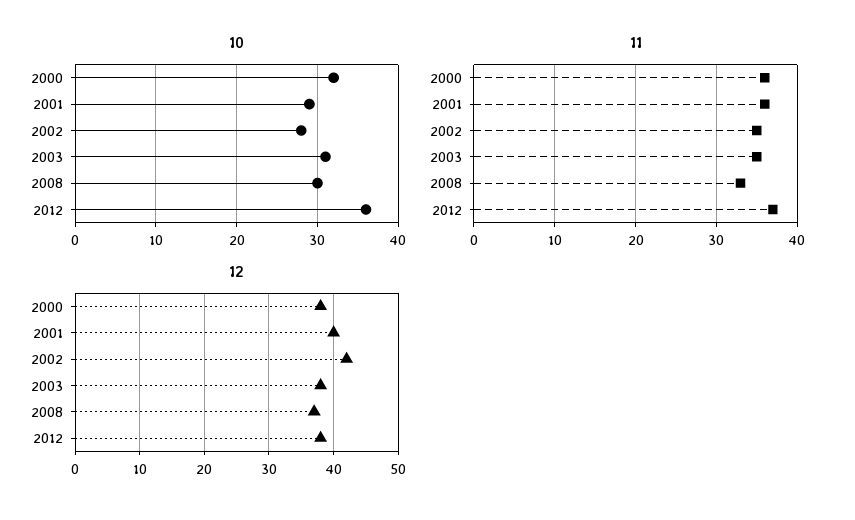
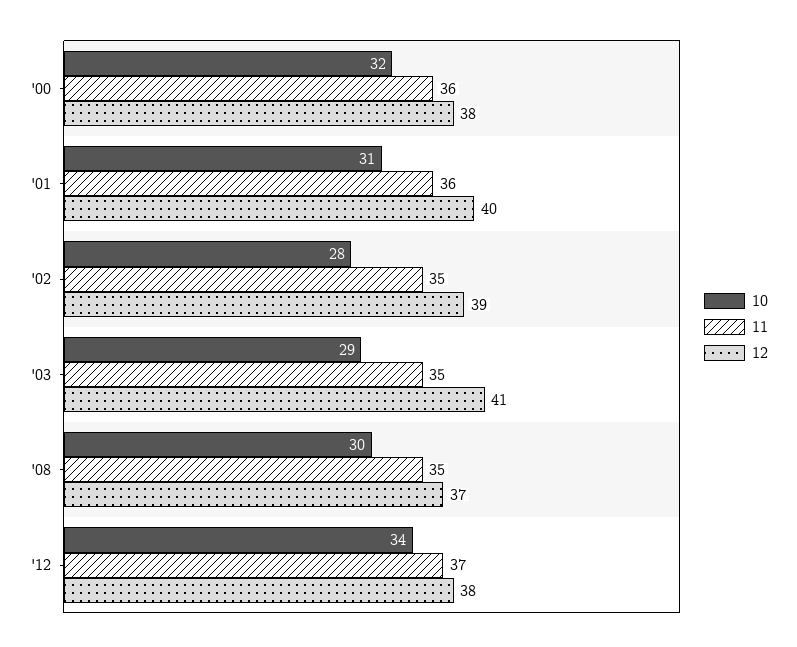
  {
    "10": {
      "2000": 32,
-     "2001": 29,
+     "2001": 31,
      "2002": 28,
-     "2003": 31,
+     "2003": 29,
      "2008": 30,
-     "2012": 36
+     "2012": 34
    },
    "11": {
      "2000": 36,
      "2001": 36,
      "2002": 35,
      "2003": 35,
-     "2008": 33,
+     "2008": 35,
      "2012": 37
    },
    "12": {
      "2000": 38,
      "2001": 40,
-     "2002": 42,
+     "2002": 39,
-     "2003": 38,
+     "2003": 41,
      "2008": 37,
      "2012": 38
    }
  }

